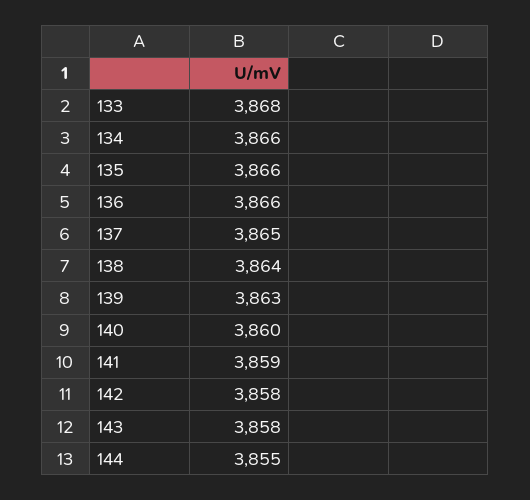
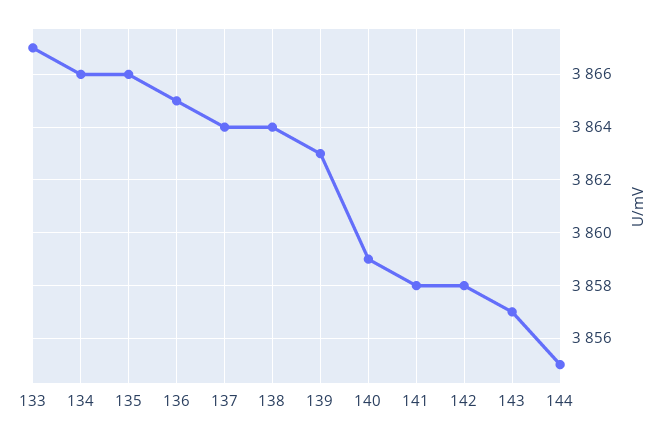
  {
-   "133": 3868,
+   "133": 3867,
    "134": 3866,
    "135": 3866,
-   "136": 3866,
+   "136": 3865,
-   "137": 3865,
+   "137": 3864,
    "138": 3864,
    "139": 3863,
-   "140": 3860,
+   "140": 3859,
-   "141": 3859,
+   "141": 3858,
    "142": 3858,
-   "143": 3858,
+   "143": 3857,
    "144": 3855
  }

